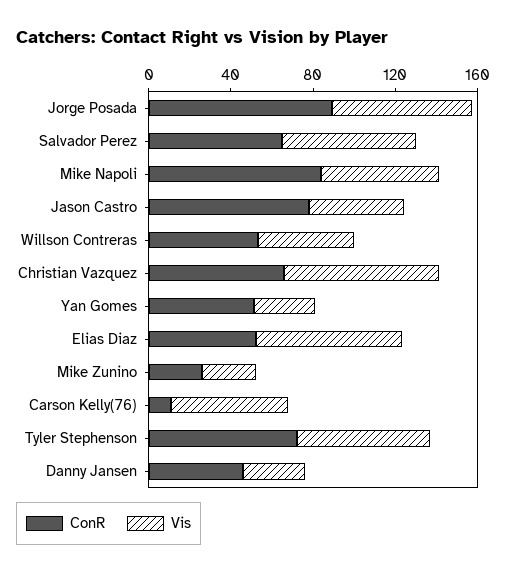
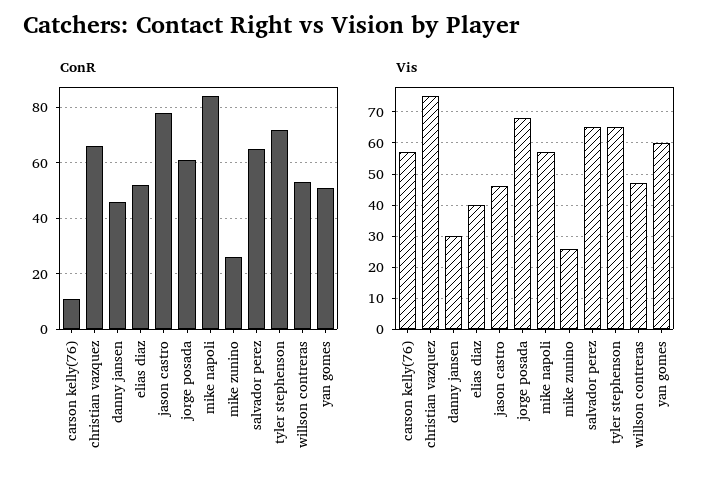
  {
    "ConR": {
-     "Jorge Posada": 90,
+     "Jorge Posada": 60,
      "Salvador Perez": 65,
      "Mike Napoli": 85,
      "Jason Castro": 80,
      "Willson Contreras": 55,
      "Christian Vazquez": 65,
      "Yan Gomes": 50,
      "Elias Diaz": 50,
      "Mike Zunino": 25,
      "Carson Kelly(76)": 10,
      "Tyler Stephenson": 70,
      "Danny Jansen": 45
    },
    "Vis": {
      "Jorge Posada": 70,
      "Salvador Perez": 65,
      "Mike Napoli": 55,
      "Jason Castro": 45,
      "Willson Contreras": 45,
      "Christian Vazquez": 75,
-     "Yan Gomes": 30,
+     "Yan Gomes": 60,
-     "Elias Diaz": 70,
+     "Elias Diaz": 40,
      "Mike Zunino": 25,
      "Carson Kelly(76)": 55,
      "Tyler Stephenson": 65,
      "Danny Jansen": 30
    }
  }

